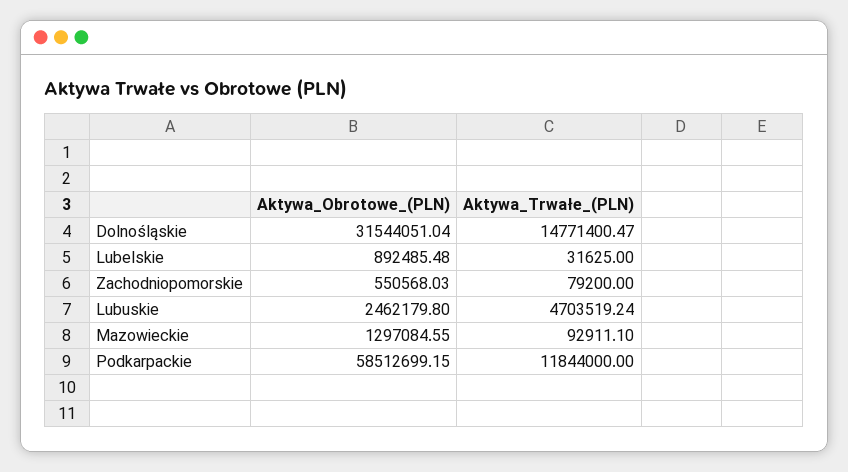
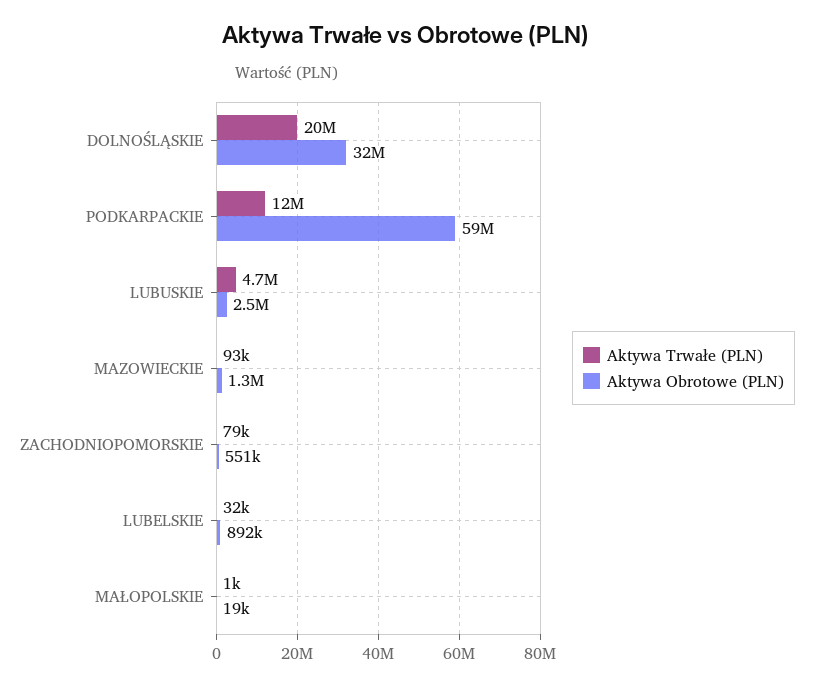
  {
    "Aktywa_Obrotowe_(PLN)": {
      "Dolnośląskie": 31544051.04,
      "Lubelskie": 892485.48,
      "Zachodniopomorskie": 550568.03,
      "Lubuskie": 2462179.8,
      "Mazowieckie": 1297084.55,
-     "Podkarpackie": 58512699.15
+     "Podkarpackie": 58512699.15,
+     "MAŁOPOLSKIE": 19000
    },
    "Aktywa_Trwałe_(PLN)": {
-     "Dolnośląskie": 14771400.47,
+     "Dolnośląskie": 20000000,
      "Lubelskie": 31625,
      "Zachodniopomorskie": 79200,
      "Lubuskie": 4703519.24,
      "Mazowieckie": 92911.1,
-     "Podkarpackie": 11844000
+     "Podkarpackie": 11844000,
+     "MAŁOPOLSKIE": 1000
    }
  }

